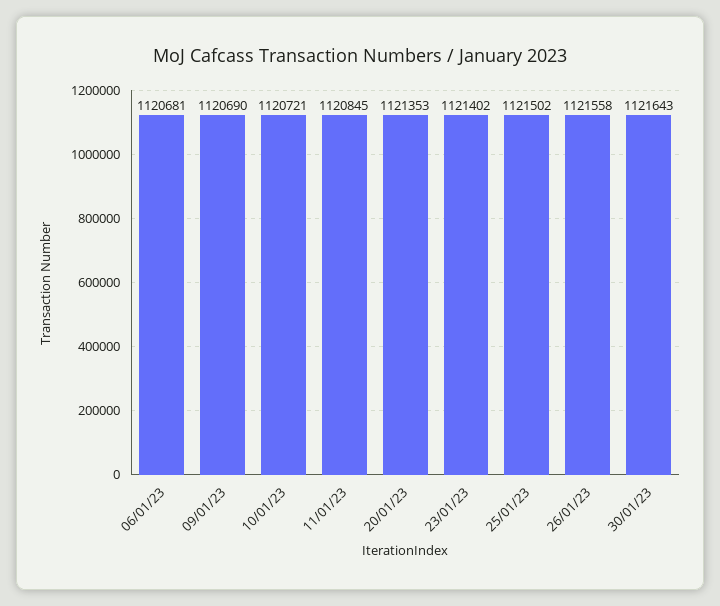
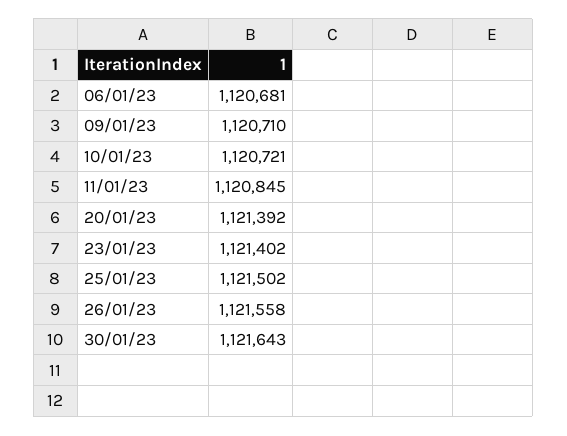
  {
    "06/01/23": 1120681,
-   "09/01/23": 1120690,
+   "09/01/23": 1120710,
    "10/01/23": 1120721,
    "11/01/23": 1120845,
-   "20/01/23": 1121353,
+   "20/01/23": 1121392,
    "23/01/23": 1121402,
    "25/01/23": 1121502,
    "26/01/23": 1121558,
    "30/01/23": 1121643
  }

